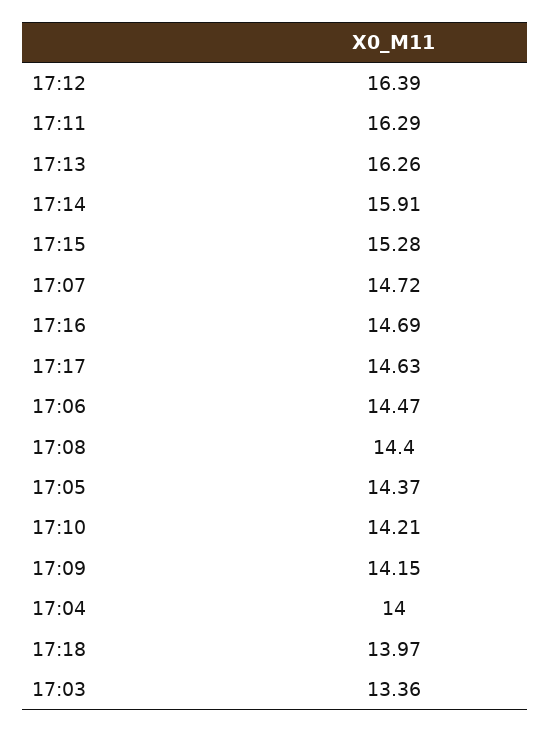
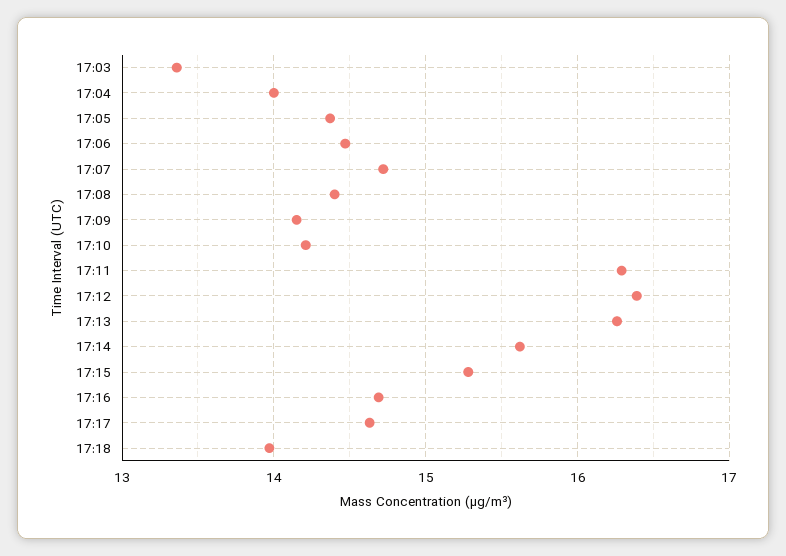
  {
    "17:12": 16.39,
    "17:11": 16.29,
    "17:13": 16.26,
-   "17:14": 15.91,
+   "17:14": 15.6,
    "17:15": 15.28,
    "17:07": 14.72,
    "17:16": 14.69,
    "17:17": 14.63,
    "17:06": 14.47,
    "17:08": 14.4,
    "17:05": 14.37,
    "17:10": 14.21,
    "17:09": 14.15,
    "17:04": 14,
    "17:18": 13.97,
    "17:03": 13.36
  }

